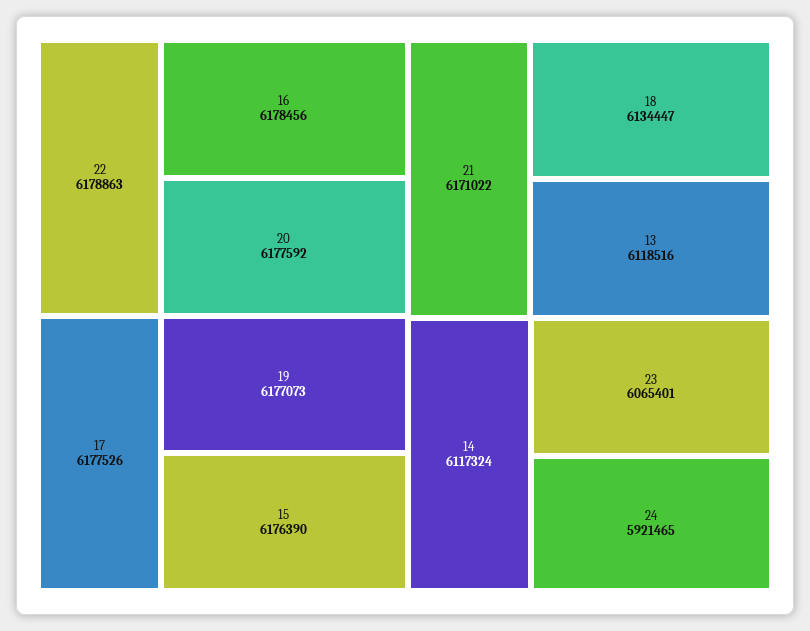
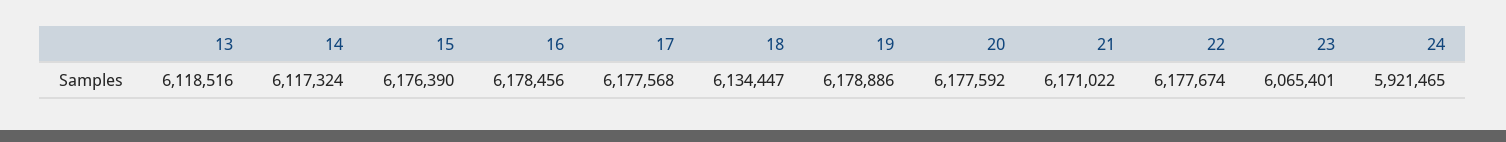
  {
-   "22": 6178863,
+   "22": 6177674,
    "16": 6178456,
    "20": 6177592,
-   "17": 6177526,
+   "17": 6177568,
-   "19": 6177073,
+   "19": 6178886,
    "15": 6176390,
    "21": 6171022,
    "18": 6134447,
    "13": 6118516,
    "14": 6117324,
    "23": 6065401,
    "24": 5921465
  }

